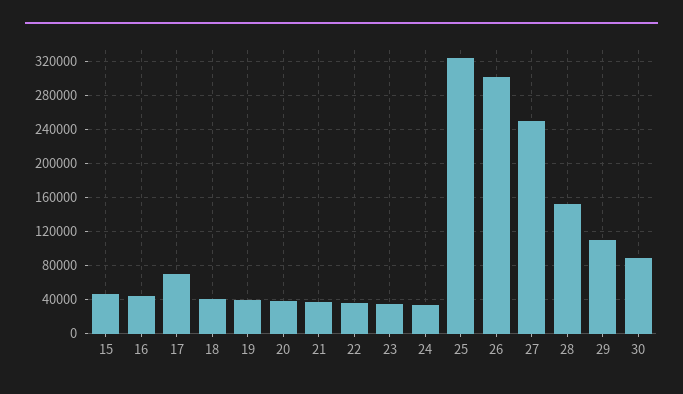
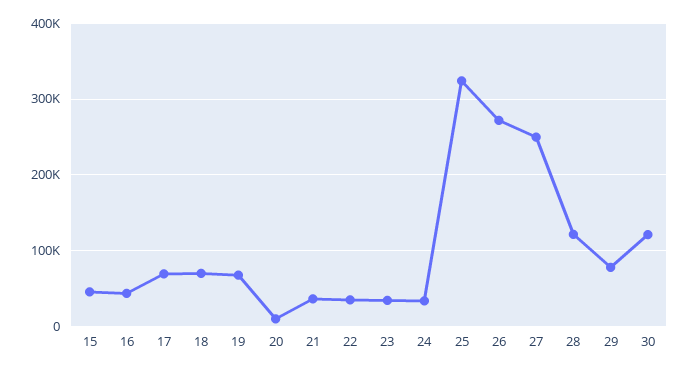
  {
    "15": 50000,
    "16": 40000,
    "17": 70000,
-   "18": 40000,
+   "18": 70000,
-   "19": 40000,
+   "19": 70000,
-   "20": 40000,
+   "20": 10000,
    "21": 40000,
    "22": 40000,
    "23": 30000,
    "24": 30000,
    "25": 320000,
-   "26": 300000,
+   "26": 270000,
    "27": 250000,
-   "28": 150000,
+   "28": 120000,
-   "29": 110000,
+   "29": 80000,
-   "30": 90000
+   "30": 120000
  }

